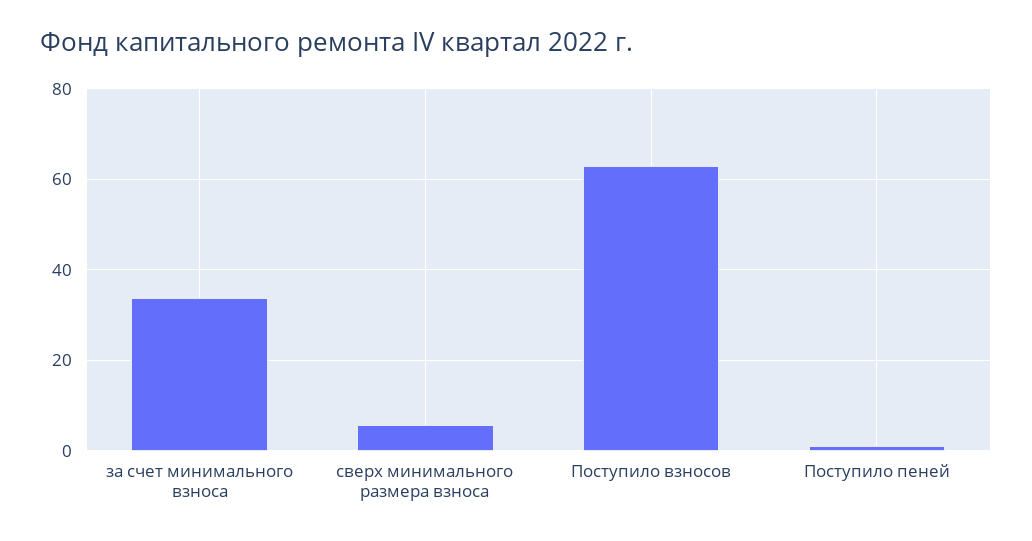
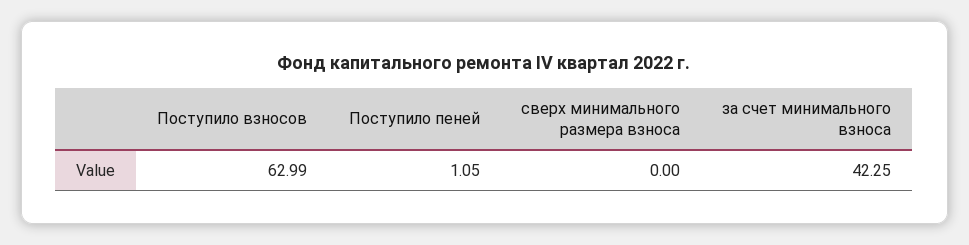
  {
-   "за счет минимального взноса": 34,
+   "за счет минимального взноса": 42.25,
-   "сверх минимального размера взноса": 6,
+   "сверх минимального размера взноса": 0,
    "Поступило взносов": 62.99,
    "Поступило пеней": 1.05
  }

